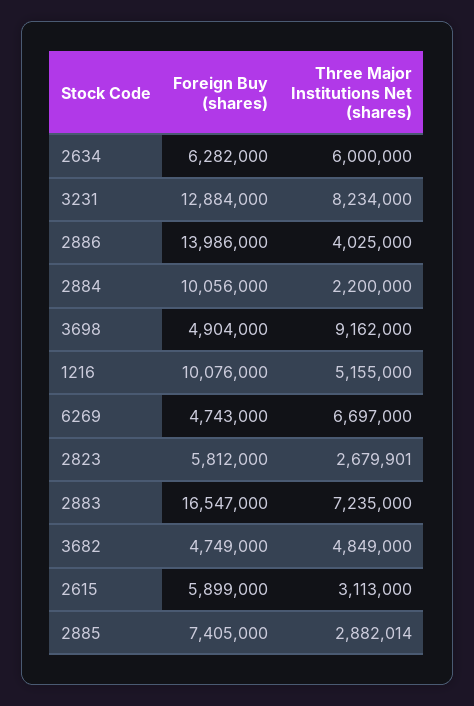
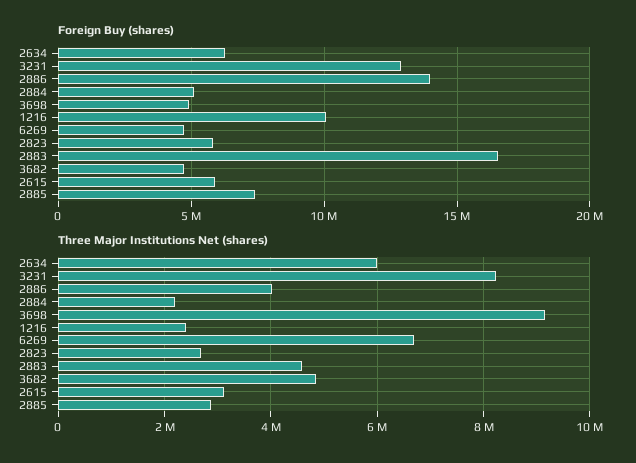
  {
    "Foreign Buy (shares)": {
      "2634": 6282000,
      "3231": 12884000,
      "2886": 13986000,
-     "2884": 10056000,
+     "2884": 5000000,
      "3698": 4904000,
      "1216": 10076000,
      "6269": 4743000,
      "2823": 5812000,
      "2883": 16547000,
      "3682": 4749000,
      "2615": 5899000,
      "2885": 7405000
    },
    "Three Major Institutions Net (shares)": {
      "2634": 6000000,
      "3231": 8234000,
      "2886": 4025000,
      "2884": 2200000,
      "3698": 9162000,
-     "1216": 5155000,
+     "1216": 2400000,
      "6269": 6697000,
      "2823": 2679901,
-     "2883": 7235000,
+     "2883": 4600000,
      "3682": 4849000,
      "2615": 3113000,
      "2885": 2882014
    }
  }

